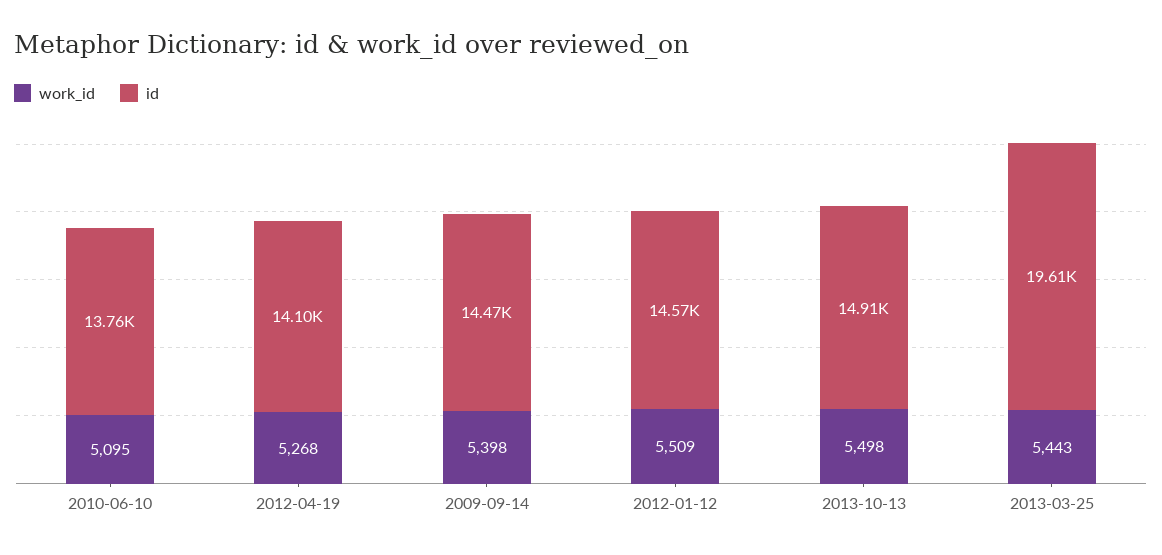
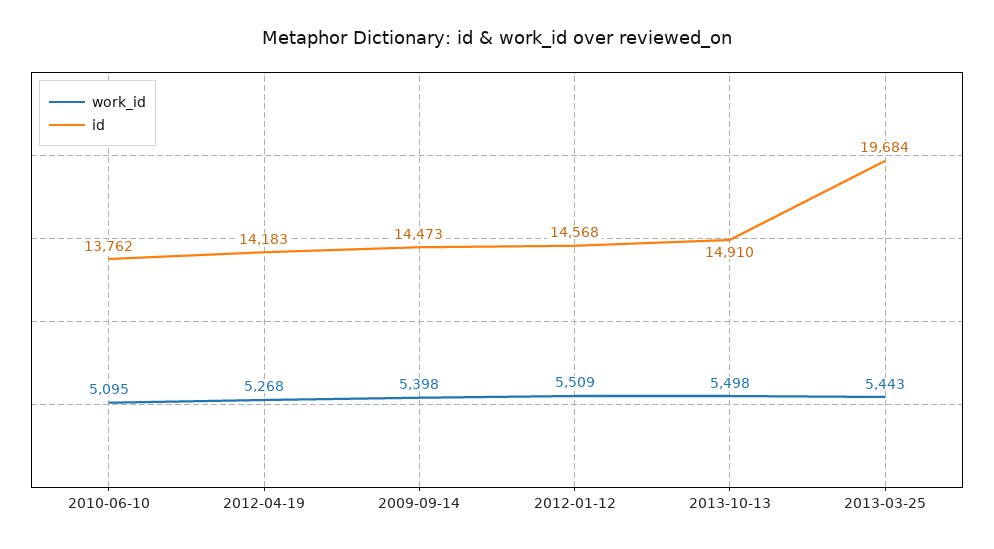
  {
    "work_id": {
      "2010-06-10": 5095,
      "2012-04-19": 5268,
      "2009-09-14": 5398,
      "2012-01-12": 5509,
      "2013-10-13": 5498,
      "2013-03-25": 5443
    },
    "id": {
      "2010-06-10": 13762,
-     "2012-04-19": 14100,
+     "2012-04-19": 14183,
      "2009-09-14": 14473,
      "2012-01-12": 14568,
      "2013-10-13": 14910,
-     "2013-03-25": 19610
+     "2013-03-25": 19684
    }
  }

